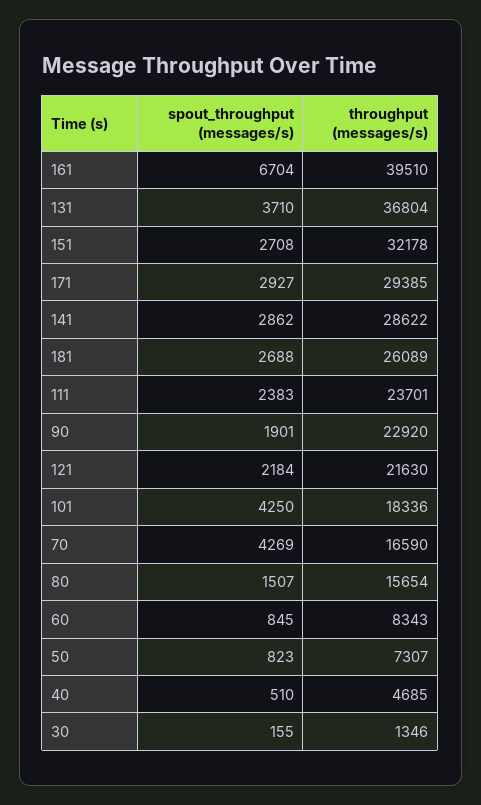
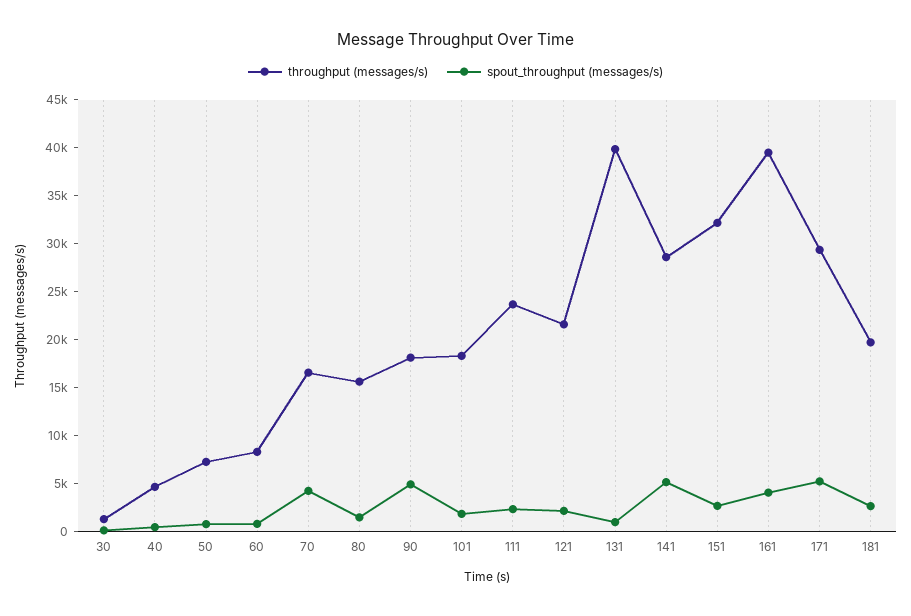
  {
    "spout_throughput (messages/s)": {
-     "161": 6704,
+     "161": 4000,
-     "131": 3710,
+     "131": 1000,
      "151": 2708,
-     "171": 2927,
+     "171": 5000,
-     "141": 2862,
+     "141": 5000,
      "181": 2688,
      "111": 2383,
-     "90": 1901,
+     "90": 5000,
      "121": 2184,
-     "101": 4250,
+     "101": 2000,
      "70": 4269,
      "80": 1507,
      "60": 845,
      "50": 823,
      "40": 510,
      "30": 155
    },
    "throughput (messages/s)": {
      "161": 39510,
-     "131": 36804,
+     "131": 40000,
      "151": 32178,
      "171": 29385,
      "141": 28622,
-     "181": 26089,
+     "181": 20000,
      "111": 23701,
-     "90": 22920,
+     "90": 18000,
      "121": 21630,
      "101": 18336,
      "70": 16590,
      "80": 15654,
      "60": 8343,
      "50": 7307,
      "40": 4685,
      "30": 1346
    }
  }

